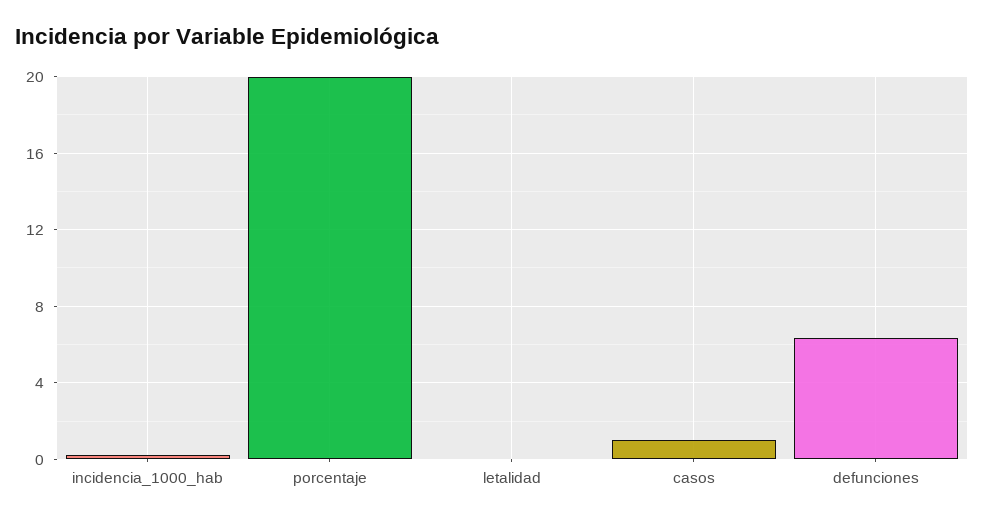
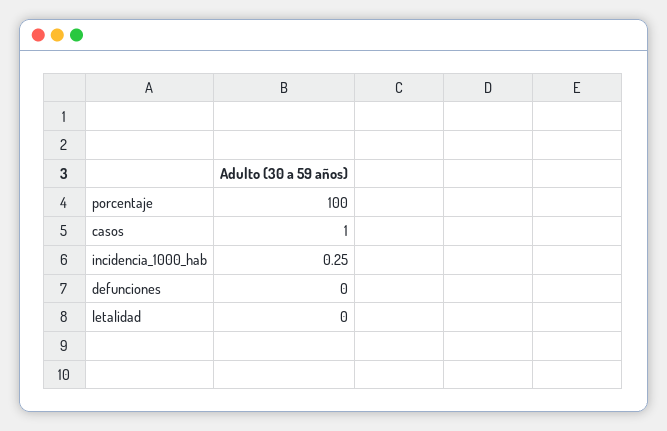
  {
    "incidencia_1000_hab": 0.25,
-   "porcentaje": 20,
+   "porcentaje": 100,
    "letalidad": 0,
    "casos": 1,
-   "defunciones": 6.5
+   "defunciones": 0
  }

